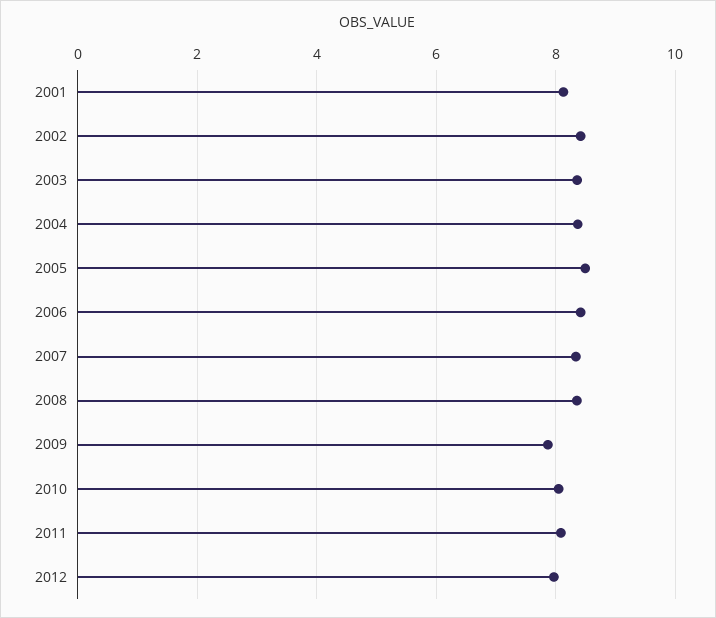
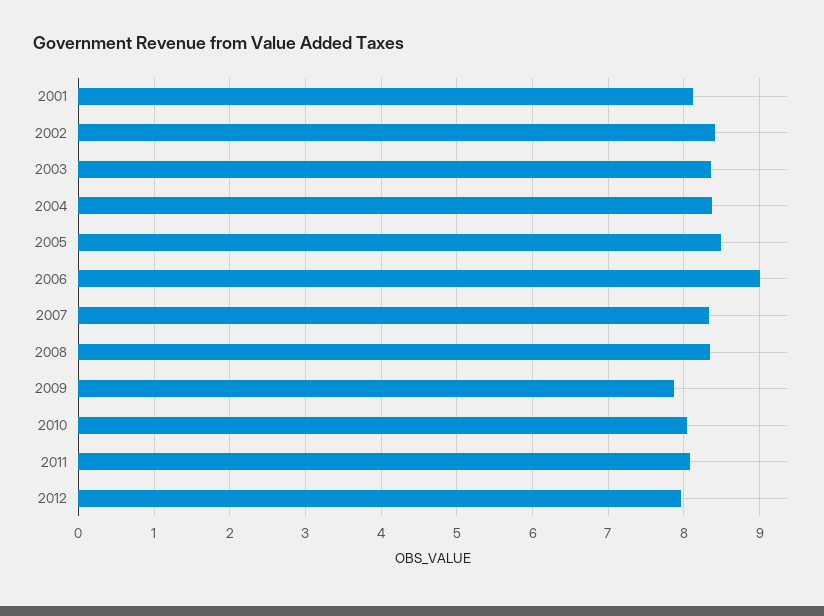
  {
    "2001": 8.1,
    "2002": 8.4,
    "2003": 8.4,
    "2004": 8.4,
    "2005": 8.5,
-   "2006": 8.4,
+   "2006": 9,
    "2007": 8.3,
    "2008": 8.4,
    "2009": 7.9,
    "2010": 8,
    "2011": 8.1,
    "2012": 8
  }

